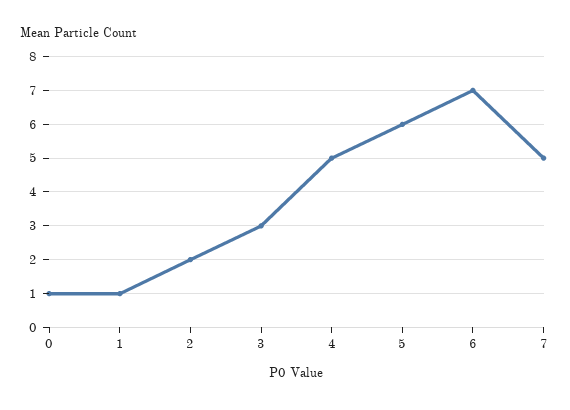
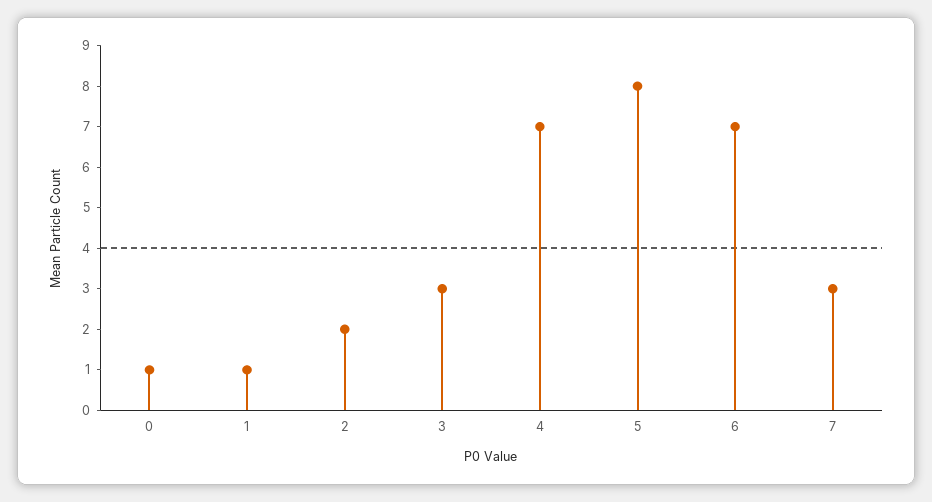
  {
    "0": 1,
    "1": 1,
    "2": 2,
    "3": 3,
-   "4": 5,
+   "4": 7,
-   "5": 6,
+   "5": 8,
    "6": 7,
-   "7": 5
+   "7": 3
  }

